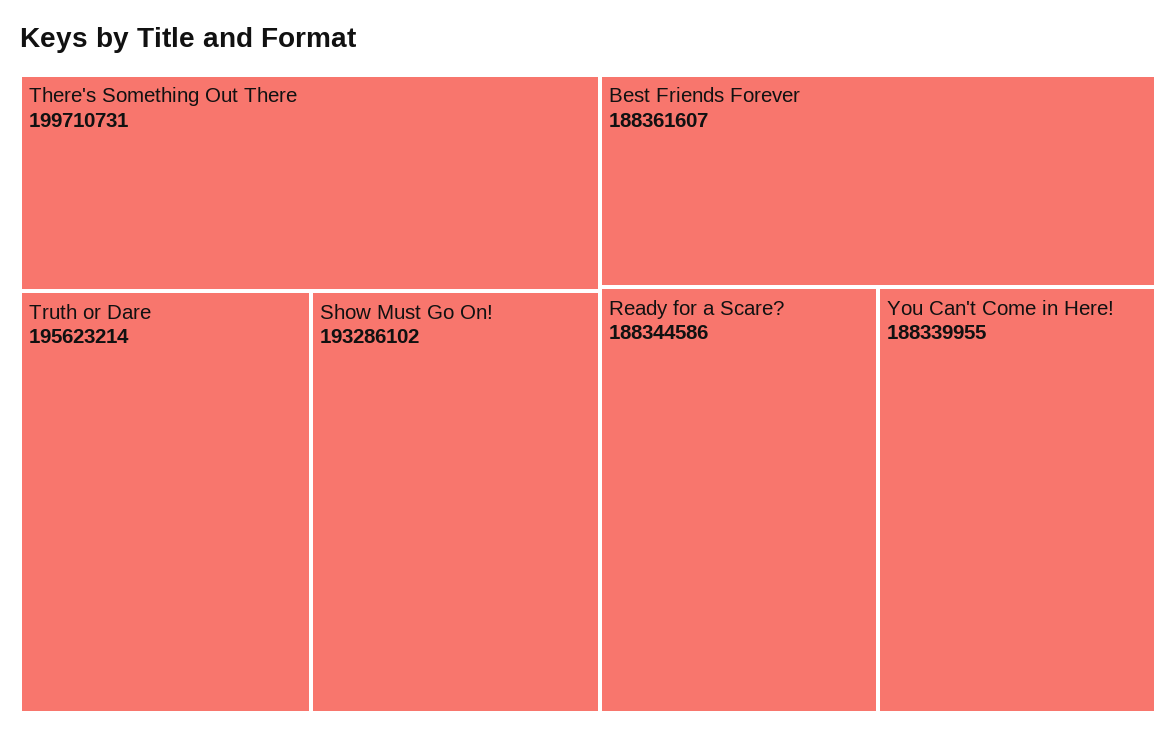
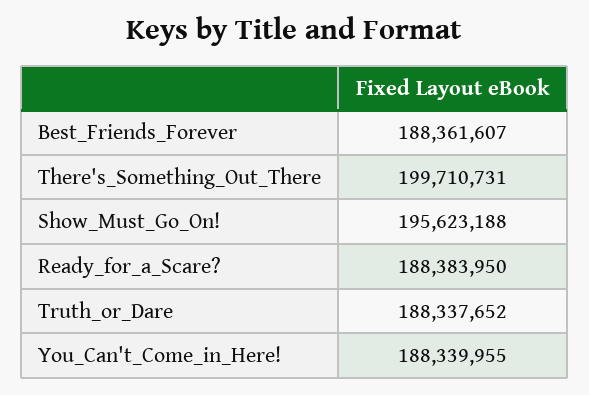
  {
    "There's Something Out There": 199710731,
-   "Truth or Dare": 195623214,
+   "Truth or Dare": 188337652,
-   "Show Must Go On!": 193286102,
+   "Show Must Go On!": 195623188,
    "Best Friends Forever": 188361607,
-   "Ready for a Scare?": 188344586,
+   "Ready for a Scare?": 188383950,
    "You Can't Come in Here!": 188339955
  }

